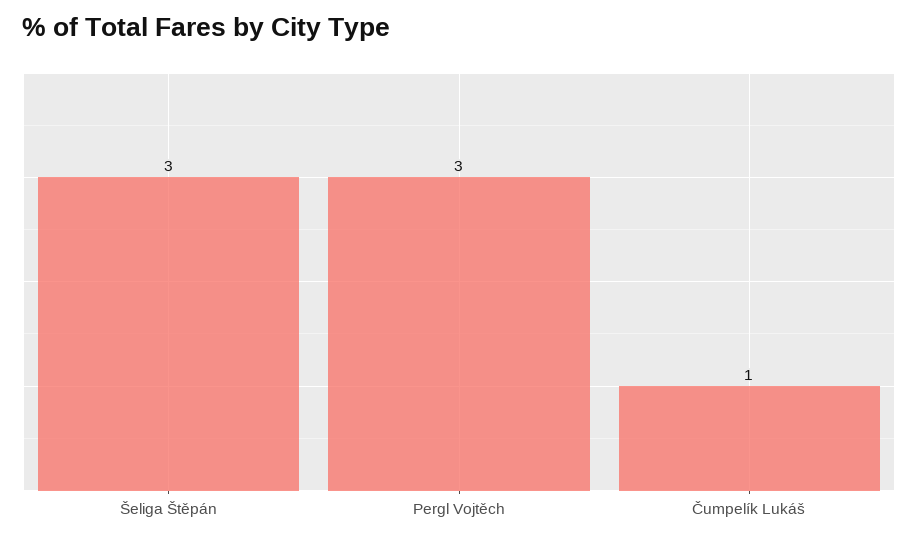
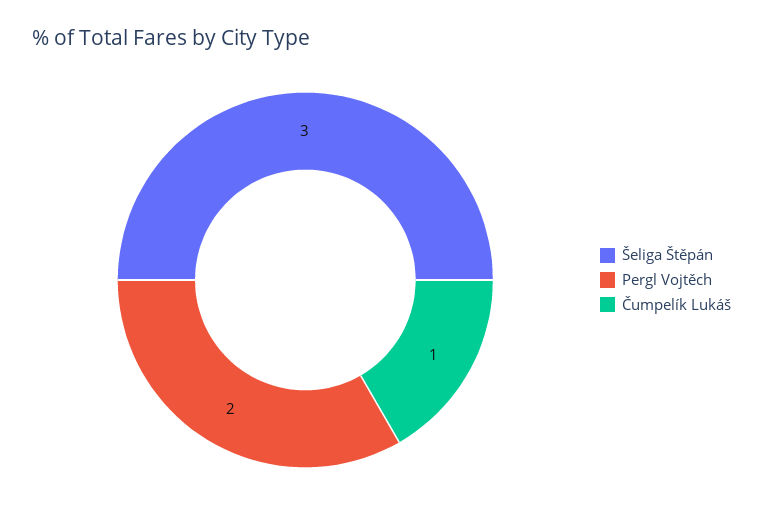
  {
    "Šeliga Štěpán": 3,
-   "Pergl Vojtěch": 3,
+   "Pergl Vojtěch": 2,
    "Čumpelík Lukáš": 1
  }

